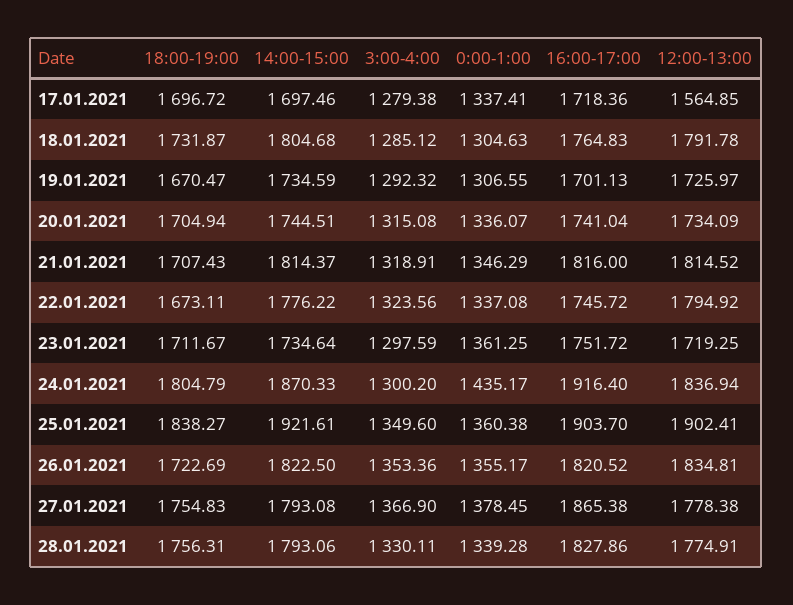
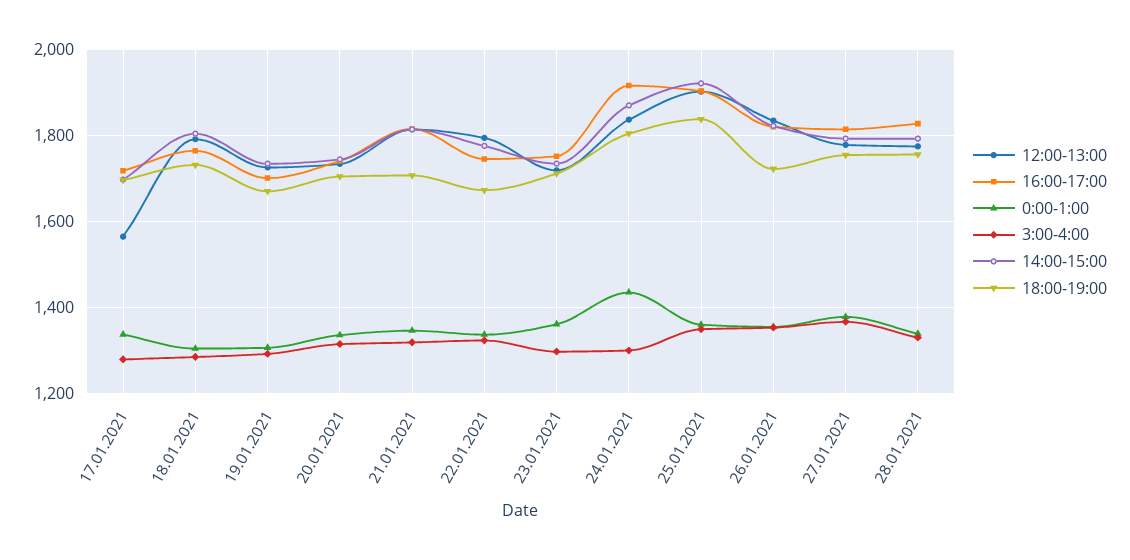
  {
    "18:00-19:00": {
      "17.01.2021": 1696.72,
      "18.01.2021": 1731.87,
      "19.01.2021": 1670.47,
      "20.01.2021": 1704.94,
      "21.01.2021": 1707.43,
      "22.01.2021": 1673.11,
      "23.01.2021": 1711.67,
      "24.01.2021": 1804.79,
      "25.01.2021": 1838.27,
      "26.01.2021": 1722.69,
      "27.01.2021": 1754.83,
      "28.01.2021": 1756.31
    },
    "14:00-15:00": {
      "17.01.2021": 1697.46,
      "18.01.2021": 1804.68,
      "19.01.2021": 1734.59,
      "20.01.2021": 1744.51,
      "21.01.2021": 1814.37,
      "22.01.2021": 1776.22,
      "23.01.2021": 1734.64,
      "24.01.2021": 1870.33,
      "25.01.2021": 1921.61,
      "26.01.2021": 1822.5,
      "27.01.2021": 1793.08,
      "28.01.2021": 1793.06
    },
    "3:00-4:00": {
      "17.01.2021": 1279.38,
      "18.01.2021": 1285.12,
      "19.01.2021": 1292.32,
      "20.01.2021": 1315.08,
      "21.01.2021": 1318.91,
      "22.01.2021": 1323.56,
      "23.01.2021": 1297.59,
      "24.01.2021": 1300.2,
      "25.01.2021": 1349.6,
      "26.01.2021": 1353.36,
      "27.01.2021": 1366.9,
      "28.01.2021": 1330.11
    },
    "0:00-1:00": {
      "17.01.2021": 1337.41,
      "18.01.2021": 1304.63,
      "19.01.2021": 1306.55,
      "20.01.2021": 1336.07,
      "21.01.2021": 1346.29,
      "22.01.2021": 1337.08,
      "23.01.2021": 1361.25,
      "24.01.2021": 1435.17,
      "25.01.2021": 1360.38,
      "26.01.2021": 1355.17,
      "27.01.2021": 1378.45,
      "28.01.2021": 1339.28
    },
    "16:00-17:00": {
      "17.01.2021": 1718.36,
      "18.01.2021": 1764.83,
      "19.01.2021": 1701.13,
      "20.01.2021": 1741.04,
      "21.01.2021": 1816,
      "22.01.2021": 1745.72,
      "23.01.2021": 1751.72,
      "24.01.2021": 1916.4,
      "25.01.2021": 1903.7,
      "26.01.2021": 1820.52,
-     "27.01.2021": 1865.38,
+     "27.01.2021": 1820,
      "28.01.2021": 1827.86
    },
    "12:00-13:00": {
      "17.01.2021": 1564.85,
      "18.01.2021": 1791.78,
      "19.01.2021": 1725.97,
      "20.01.2021": 1734.09,
      "21.01.2021": 1814.52,
      "22.01.2021": 1794.92,
      "23.01.2021": 1719.25,
      "24.01.2021": 1836.94,
      "25.01.2021": 1902.41,
      "26.01.2021": 1834.81,
      "27.01.2021": 1778.38,
      "28.01.2021": 1774.91
    }
  }

